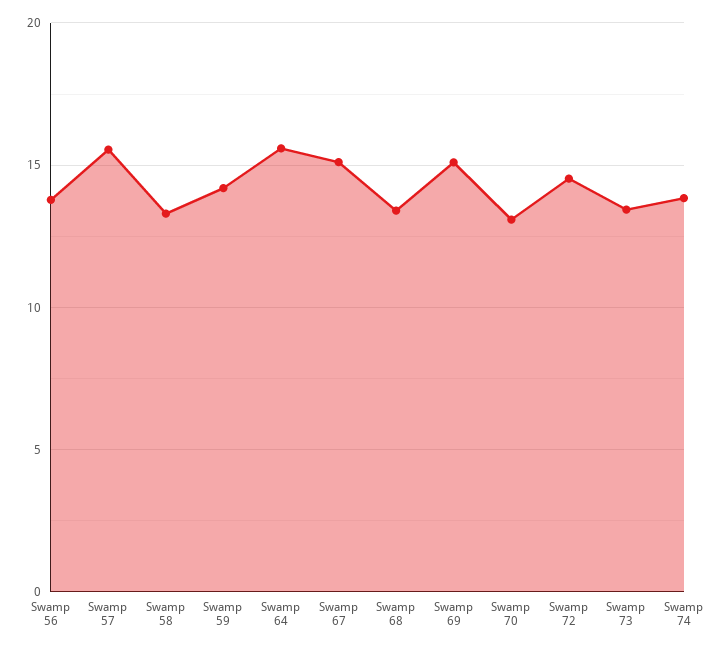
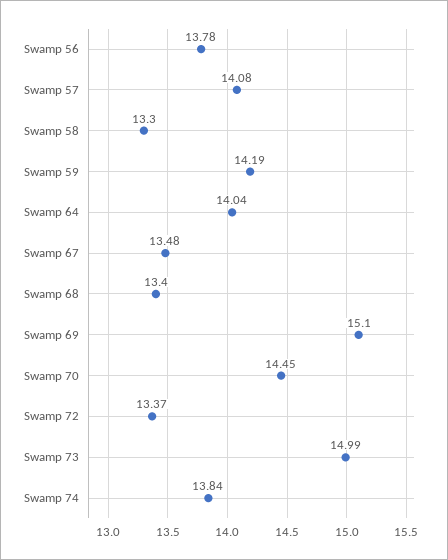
  {
    "Swamp 56": 13.78,
-   "Swamp 57": 15.5,
+   "Swamp 57": 14.08,
    "Swamp 58": 13.3,
    "Swamp 59": 14.19,
-   "Swamp 64": 15.5,
+   "Swamp 64": 14.04,
-   "Swamp 67": 15,
+   "Swamp 67": 13.48,
    "Swamp 68": 13.4,
    "Swamp 69": 15.1,
-   "Swamp 70": 13,
+   "Swamp 70": 14.45,
-   "Swamp 72": 14.5,
+   "Swamp 72": 13.37,
-   "Swamp 73": 13.5,
+   "Swamp 73": 14.99,
    "Swamp 74": 13.84
  }

